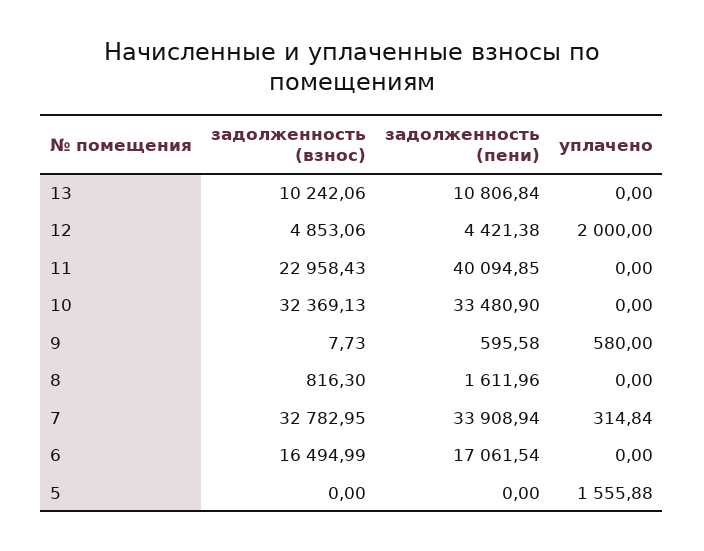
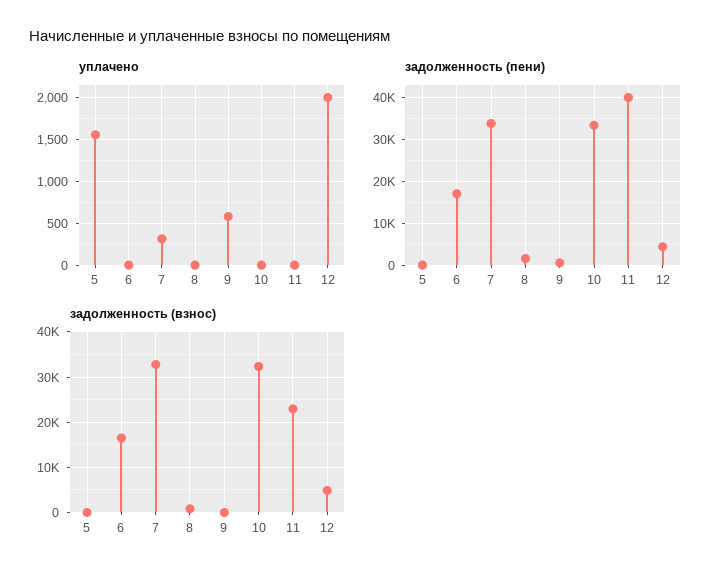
  {
    "задолженность (взнос)": {
-     "13": 10242.06,
      "12": 4853.06,
      "11": 22958.43,
      "10": 32369.13,
      "9": 7.73,
      "8": 816.3,
      "7": 32782.95,
      "6": 16494.99,
      "5": 0
    },
    "задолженность (пени)": {
-     "13": 10806.84,
      "12": 4421.38,
      "11": 40094.85,
      "10": 33480.9,
      "9": 595.58,
      "8": 1611.96,
      "7": 33908.94,
      "6": 17061.54,
      "5": 0
    },
    "уплачено": {
-     "13": 0,
      "12": 2000,
      "11": 0,
      "10": 0,
      "9": 580,
      "8": 0,
      "7": 314.84,
      "6": 0,
      "5": 1555.88
    }
  }

